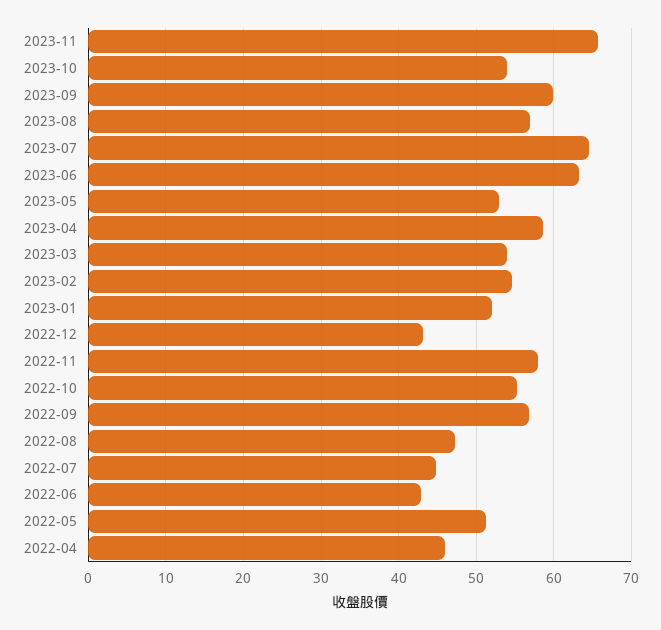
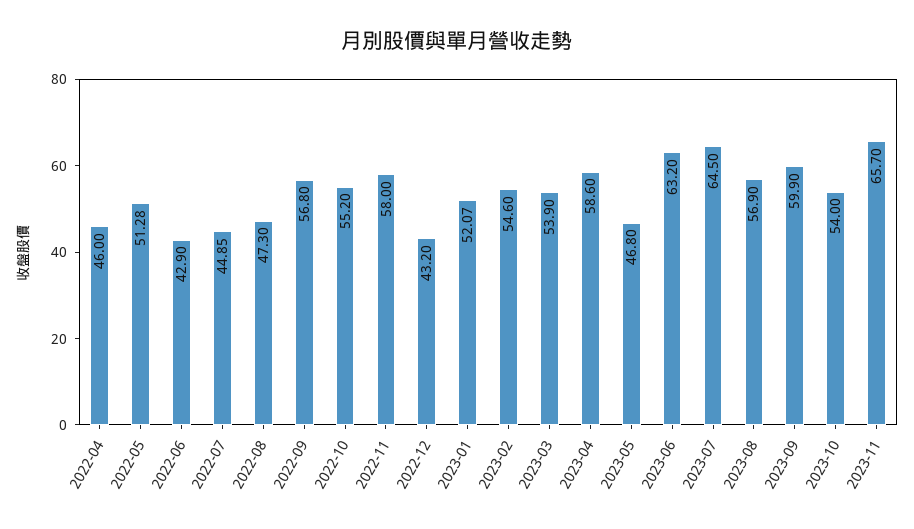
  {
    "2023-11": 65.7,
    "2023-10": 54,
    "2023-09": 59.9,
    "2023-08": 56.9,
    "2023-07": 64.5,
    "2023-06": 63.2,
-   "2023-05": 53,
+   "2023-05": 46.8,
    "2023-04": 58.6,
    "2023-03": 53.9,
    "2023-02": 54.6,
    "2023-01": 52.07,
    "2022-12": 43.2,
    "2022-11": 58,
    "2022-10": 55.2,
    "2022-09": 56.8,
    "2022-08": 47.3,
    "2022-07": 44.85,
    "2022-06": 42.9,
    "2022-05": 51.28,
    "2022-04": 46
  }

